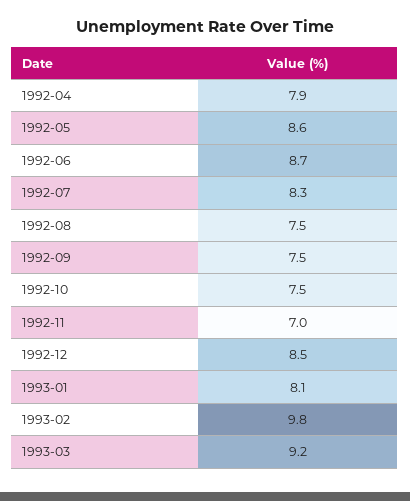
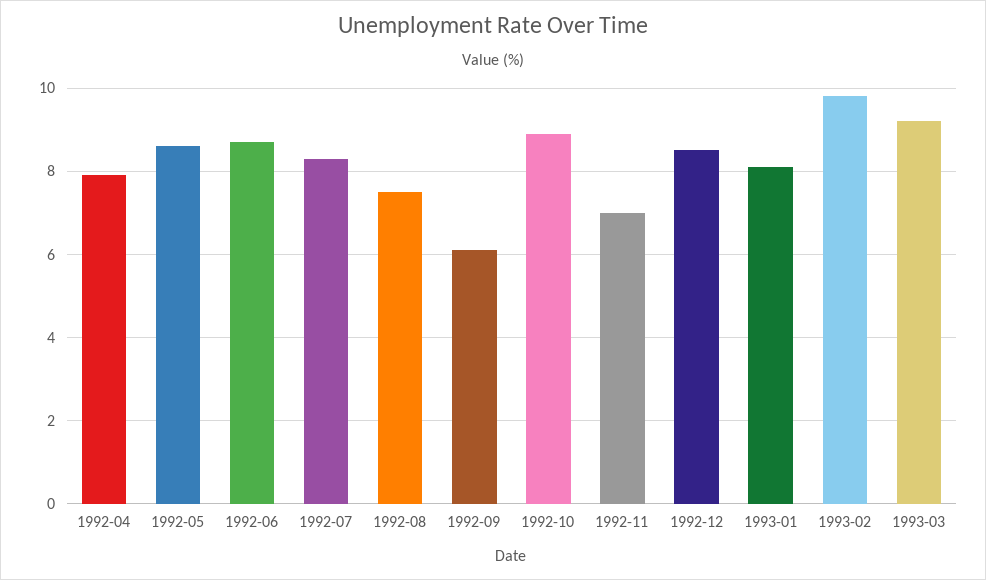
  {
    "1992-04": 7.9,
    "1992-05": 8.6,
    "1992-06": 8.7,
    "1992-07": 8.3,
    "1992-08": 7.5,
-   "1992-09": 7.5,
+   "1992-09": 6,
-   "1992-10": 7.5,
+   "1992-10": 9,
    "1992-11": 7,
    "1992-12": 8.5,
    "1993-01": 8.1,
    "1993-02": 9.8,
    "1993-03": 9.2
  }

